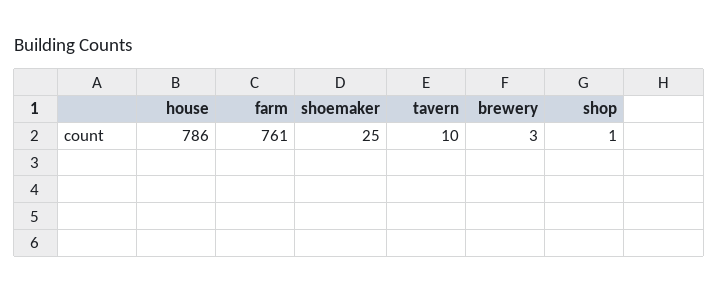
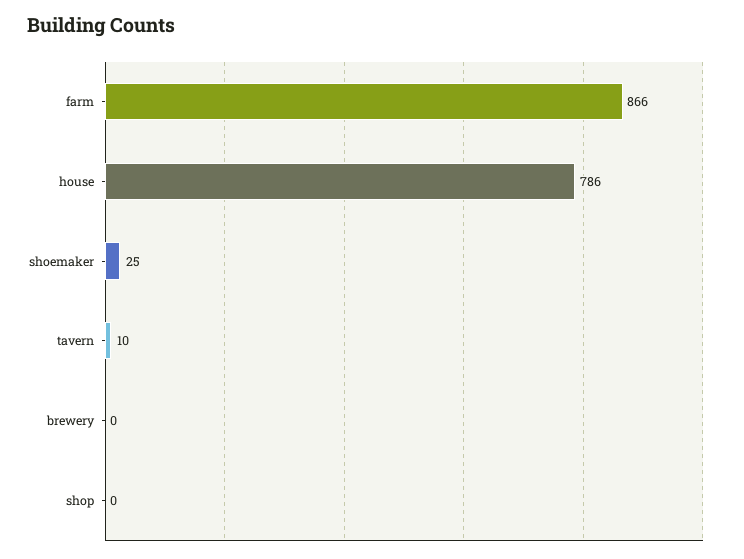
  {
    "house": 786,
-   "farm": 761,
+   "farm": 866,
    "shoemaker": 25,
    "tavern": 10,
-   "brewery": 3,
+   "brewery": 0,
-   "shop": 1
+   "shop": 0
  }

